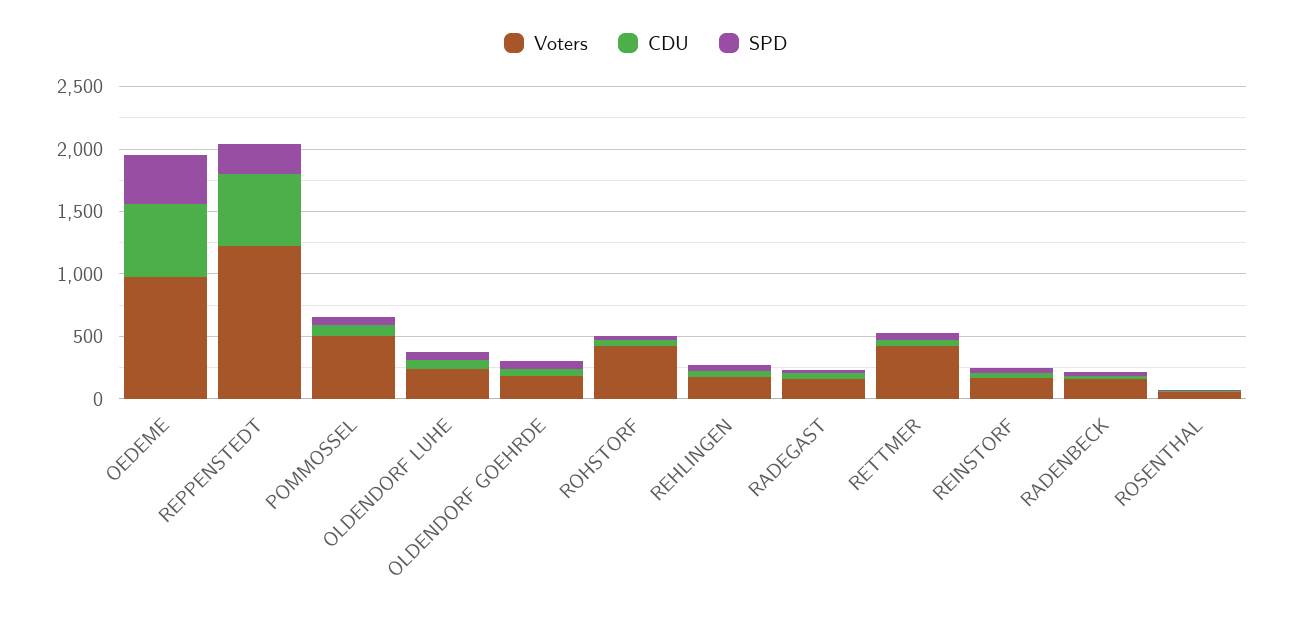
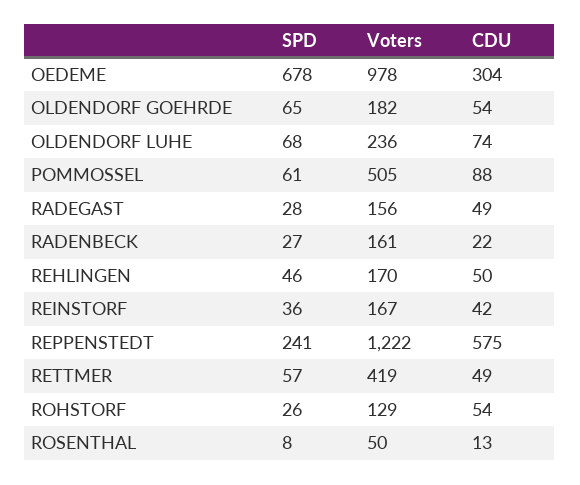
  {
    "Voters": {
      "OEDEME": 978,
      "REPPENSTEDT": 1222,
      "POMMOSSEL": 505,
      "OLDENDORF LUHE": 236,
      "OLDENDORF GOEHRDE": 182,
-     "ROHSTORF": 400,
+     "ROHSTORF": 129,
      "REHLINGEN": 170,
      "RADEGAST": 156,
      "RETTMER": 419,
      "REINSTORF": 167,
      "RADENBECK": 161,
      "ROSENTHAL": 50
    },
    "CDU": {
-     "OEDEME": 600,
+     "OEDEME": 304,
      "REPPENSTEDT": 575,
      "POMMOSSEL": 88,
      "OLDENDORF LUHE": 74,
      "OLDENDORF GOEHRDE": 54,
      "ROHSTORF": 54,
      "REHLINGEN": 50,
      "RADEGAST": 49,
      "RETTMER": 49,
      "REINSTORF": 42,
      "RADENBECK": 22,
      "ROSENTHAL": 13
    },
    "SPD": {
-     "OEDEME": 400,
+     "OEDEME": 678,
      "REPPENSTEDT": 241,
      "POMMOSSEL": 61,
      "OLDENDORF LUHE": 68,
      "OLDENDORF GOEHRDE": 65,
      "ROHSTORF": 26,
      "REHLINGEN": 46,
      "RADEGAST": 28,
      "RETTMER": 57,
      "REINSTORF": 36,
      "RADENBECK": 27,
      "ROSENTHAL": 8
    }
  }

